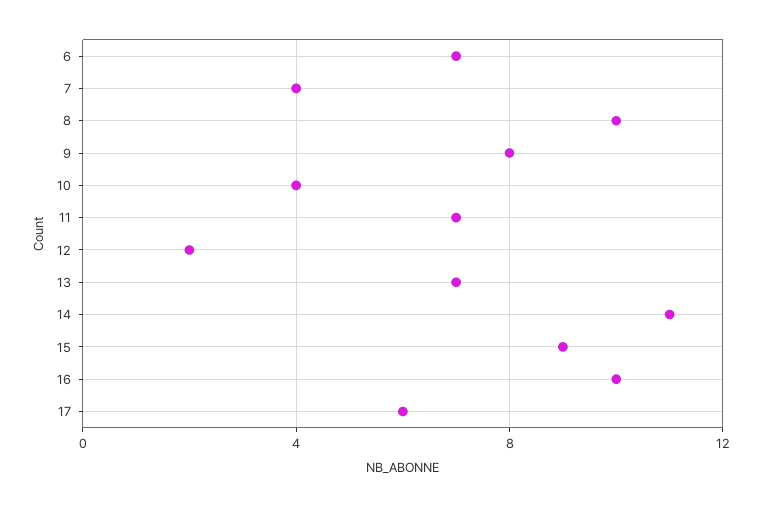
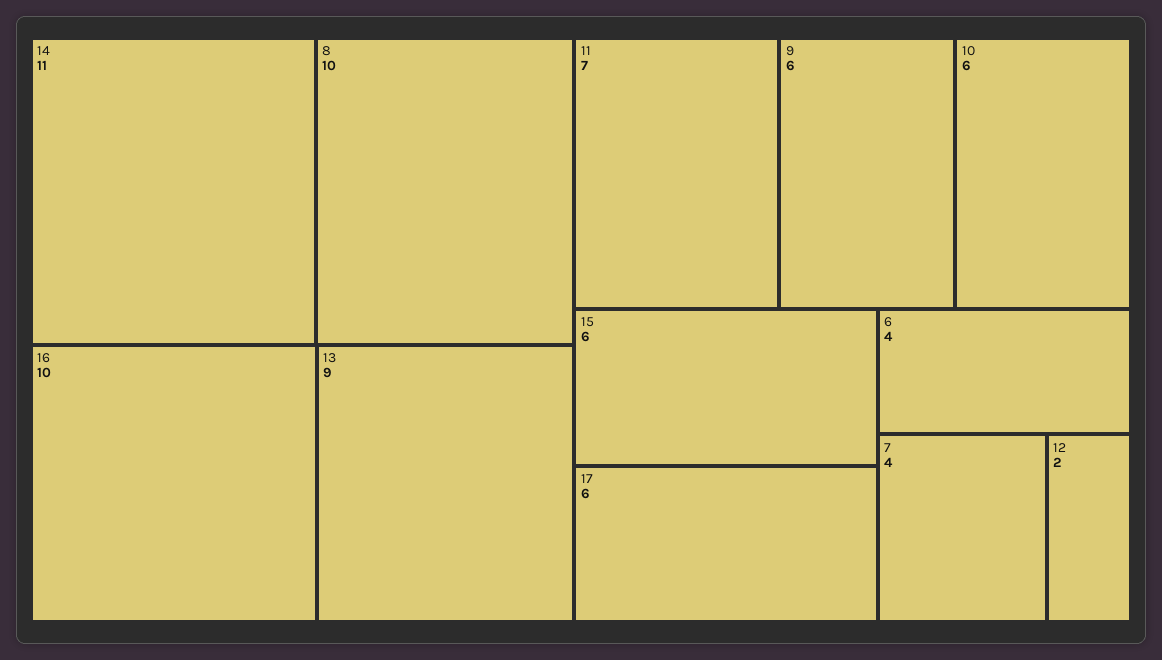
  {
-   "6": 7,
+   "6": 4,
    "7": 4,
    "8": 10,
-   "9": 8,
+   "9": 6,
-   "10": 4,
+   "10": 6,
    "11": 7,
    "12": 2,
-   "13": 7,
+   "13": 9,
    "14": 11,
-   "15": 9,
+   "15": 6,
    "16": 10,
    "17": 6
  }

